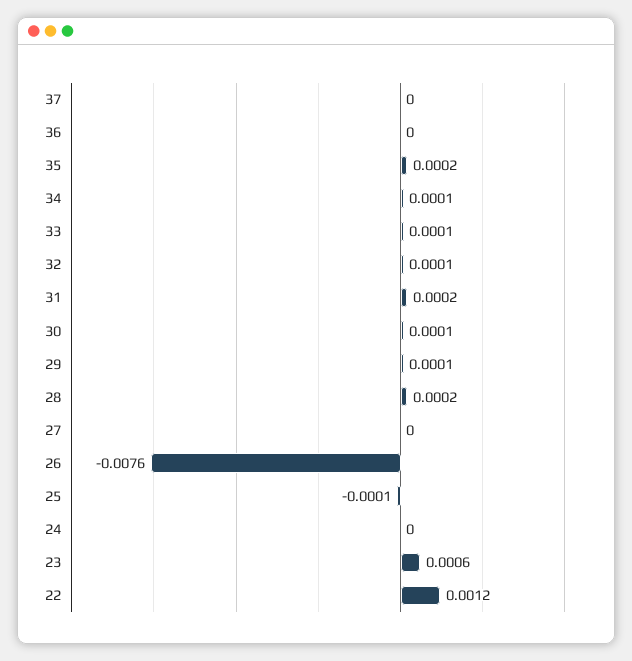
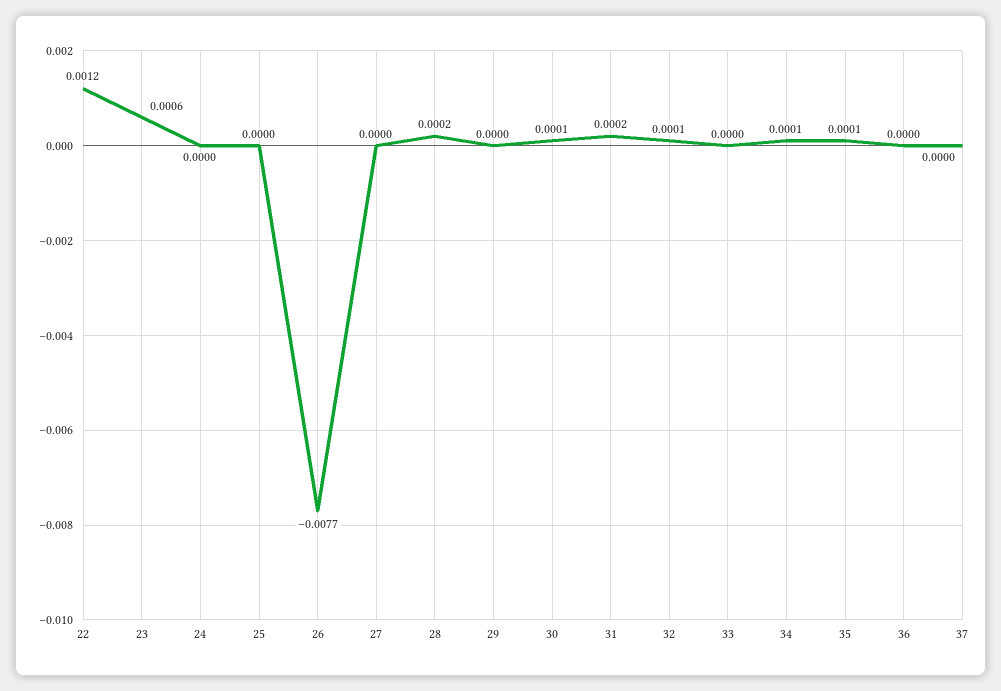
  {
    "37": 0,
    "36": 0,
-   "35": 0.0002,
+   "35": 0.0001,
    "34": 0.0001,
-   "33": 0.0001,
+   "33": 0,
    "32": 0.0001,
    "31": 0.0002,
    "30": 0.0001,
-   "29": 0.0001,
+   "29": 0,
    "28": 0.0002,
    "27": 0,
-   "26": -0.0076,
+   "26": -0.0077,
-   "25": -0.0001,
+   "25": 0,
    "24": 0,
    "23": 0.0006,
    "22": 0.0012
  }

